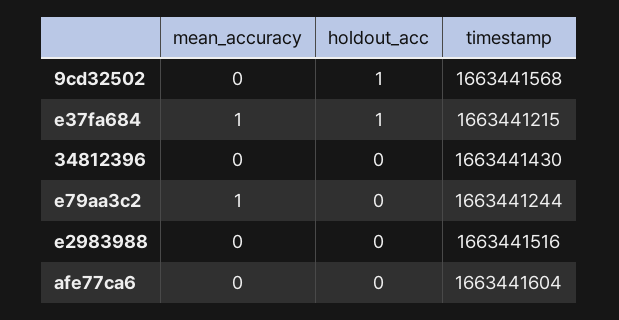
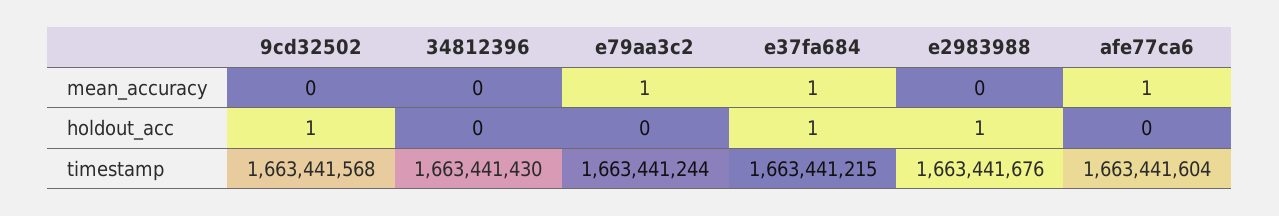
  {
    "mean_accuracy": {
      "9cd32502": 0,
      "e37fa684": 1,
      "34812396": 0,
      "e79aa3c2": 1,
      "e2983988": 0,
-     "afe77ca6": 0
+     "afe77ca6": 1
    },
    "holdout_acc": {
      "9cd32502": 1,
      "e37fa684": 1,
      "34812396": 0,
      "e79aa3c2": 0,
-     "e2983988": 0,
+     "e2983988": 1,
      "afe77ca6": 0
    },
    "timestamp": {
      "9cd32502": 1663441568,
      "e37fa684": 1663441215,
      "34812396": 1663441430,
      "e79aa3c2": 1663441244,
-     "e2983988": 1663441516,
+     "e2983988": 1663441676,
      "afe77ca6": 1663441604
    }
  }

